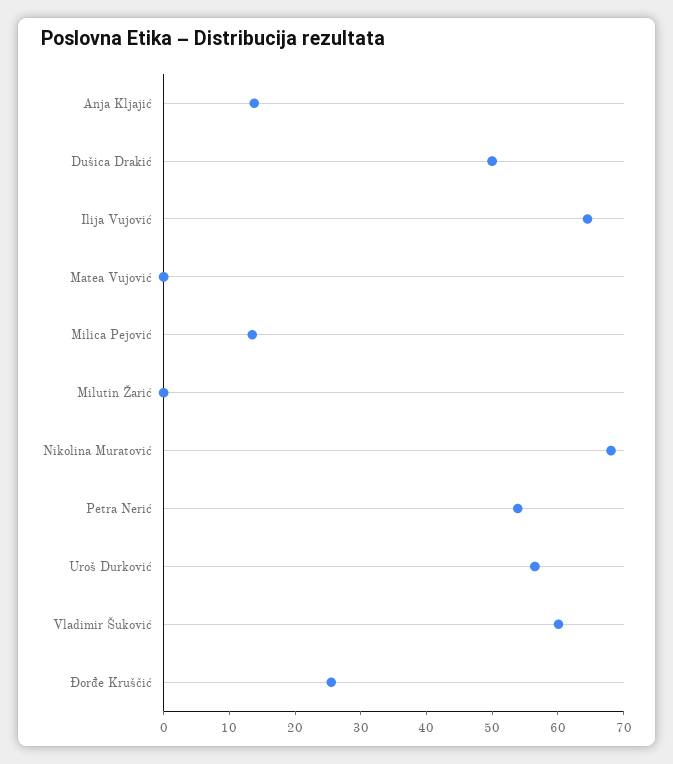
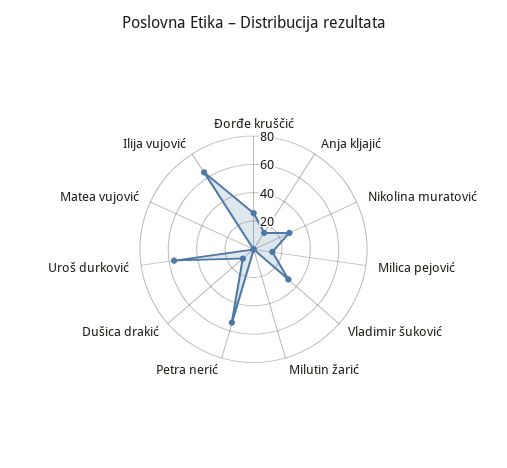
  {
    "Anja Kljajić": 14,
-   "Dušica Drakić": 50,
+   "Dušica Drakić": 10,
    "Ilija Vujović": 64,
    "Matea Vujović": 0,
    "Milica Pejović": 14,
    "Milutin Žarić": 0,
-   "Nikolina Muratović": 68,
+   "Nikolina Muratović": 30,
    "Petra Nerić": 54,
    "Uroš Durković": 56,
-   "Vladimir Šuković": 60,
+   "Vladimir Šuković": 30,
    "Đorđe Kruščić": 26
  }

